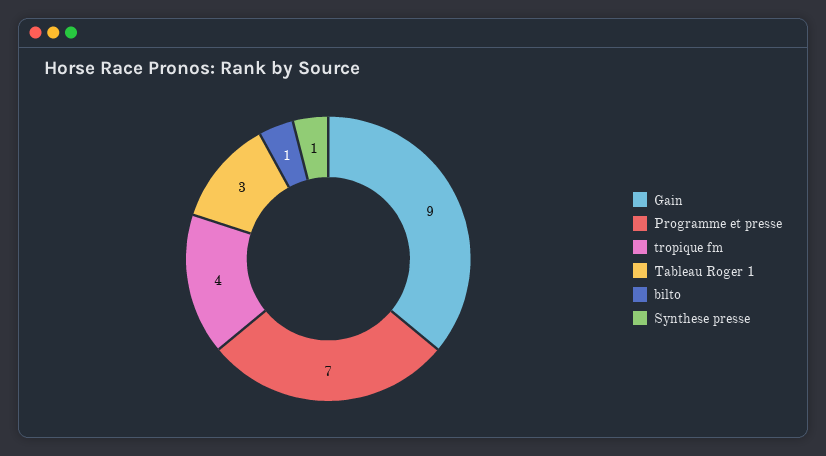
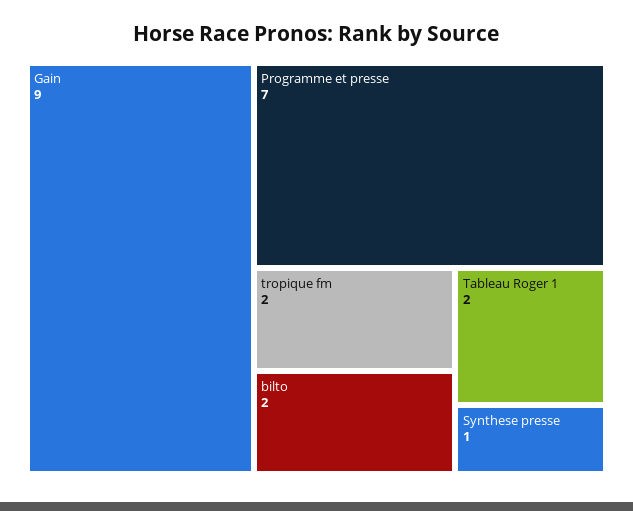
  {
    "Gain": 9,
    "Programme et presse": 7,
-   "tropique fm": 4,
+   "tropique fm": 2,
-   "Tableau Roger 1": 3,
+   "Tableau Roger 1": 2,
-   "bilto": 1,
+   "bilto": 2,
    "Synthese presse": 1
  }

